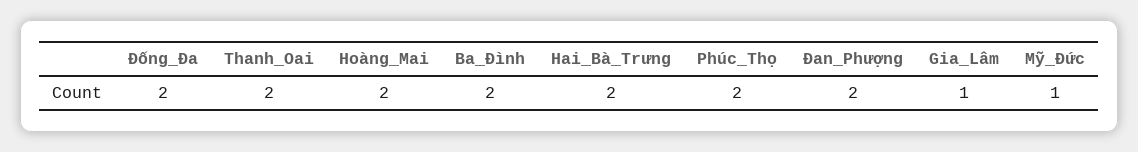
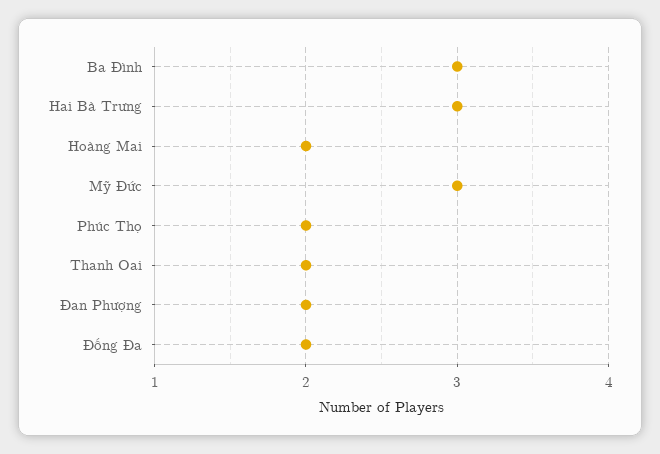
  {
    "Đống_Đa": 2,
    "Thanh_Oai": 2,
    "Hoàng_Mai": 2,
-   "Ba_Đình": 2,
+   "Ba_Đình": 3,
-   "Hai_Bà_Trưng": 2,
+   "Hai_Bà_Trưng": 3,
    "Phúc_Thọ": 2,
    "Đan_Phượng": 2,
-   "Gia_Lâm": 1,
-   "Mỹ_Đức": 1
+   "Mỹ_Đức": 3
  }

